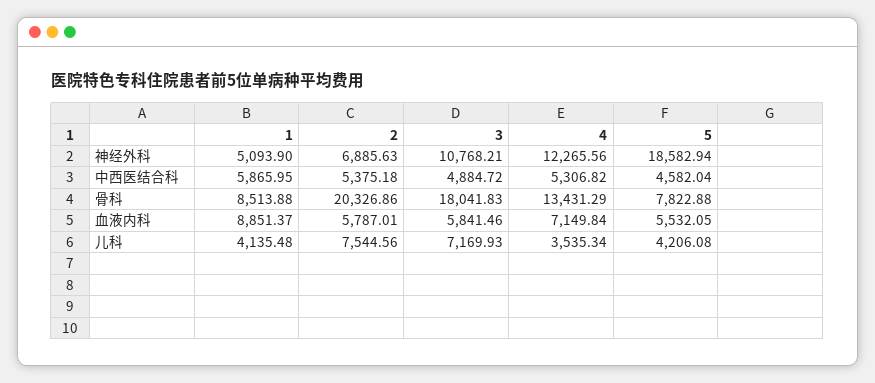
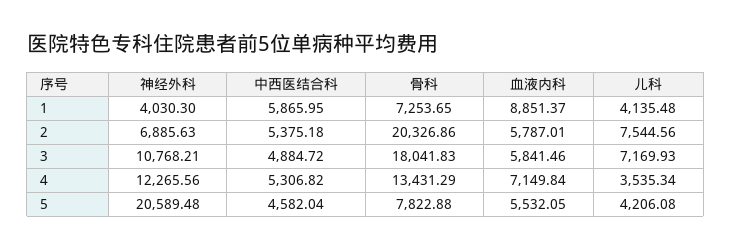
  {
    "1": {
-     "神经外科": 5093.9,
+     "神经外科": 4030.3,
      "中西医结合科": 5865.95,
-     "骨科": 8513.88,
+     "骨科": 7253.65,
      "血液内科": 8851.37,
      "儿科": 4135.48
    },
    "2": {
      "神经外科": 6885.63,
      "中西医结合科": 5375.18,
      "骨科": 20326.86,
      "血液内科": 5787.01,
      "儿科": 7544.56
    },
    "3": {
      "神经外科": 10768.21,
      "中西医结合科": 4884.72,
      "骨科": 18041.83,
      "血液内科": 5841.46,
      "儿科": 7169.93
    },
    "4": {
      "神经外科": 12265.56,
      "中西医结合科": 5306.82,
      "骨科": 13431.29,
      "血液内科": 7149.84,
      "儿科": 3535.34
    },
    "5": {
-     "神经外科": 18582.94,
+     "神经外科": 20589.48,
      "中西医结合科": 4582.04,
      "骨科": 7822.88,
      "血液内科": 5532.05,
      "儿科": 4206.08
    }
  }

